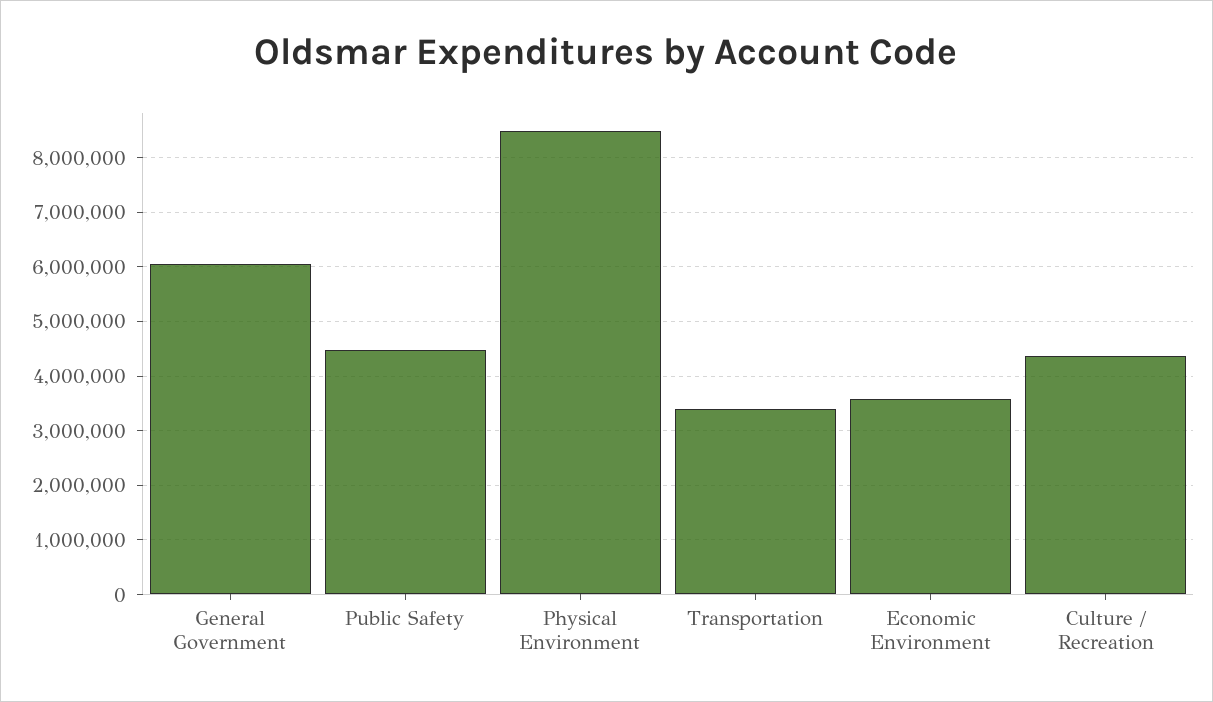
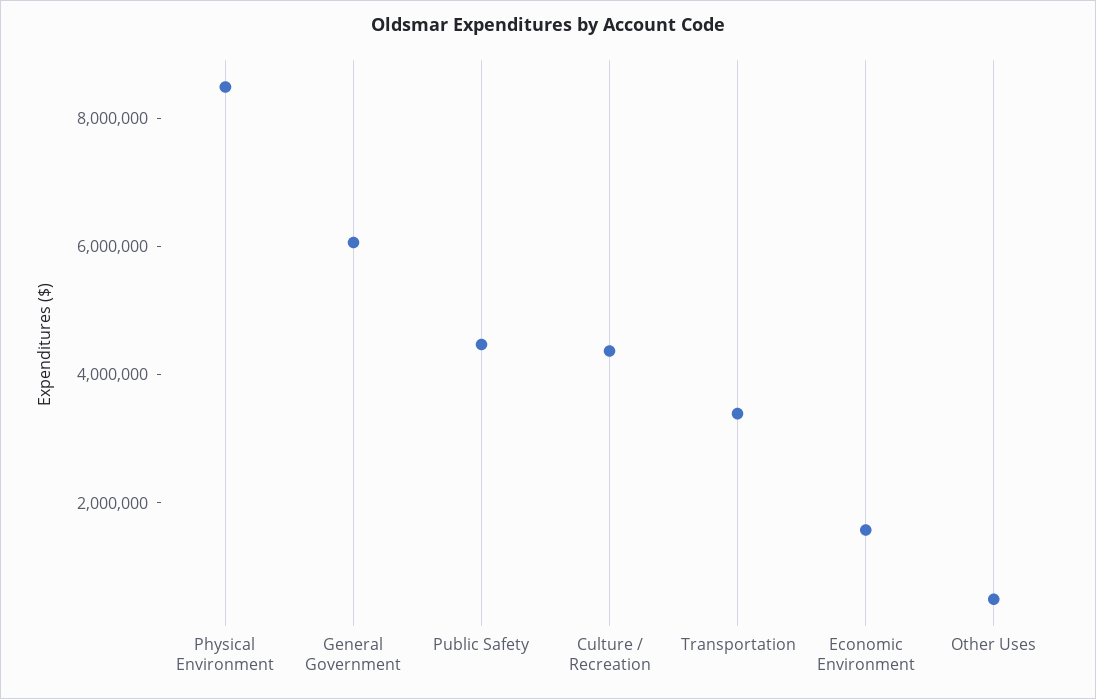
  {
    "General Government": 6000000,
    "Public Safety": 4400000,
    "Physical Environment": 8400000,
    "Transportation": 3400000,
-   "Economic Environment": 3600000,
+   "Economic Environment": 1500000,
-   "Culture / Recreation": 4400000
+   "Culture / Recreation": 4400000,
+   "Other Uses": 500000
  }

